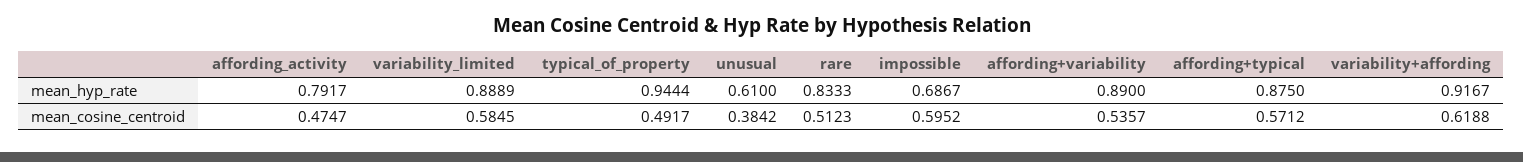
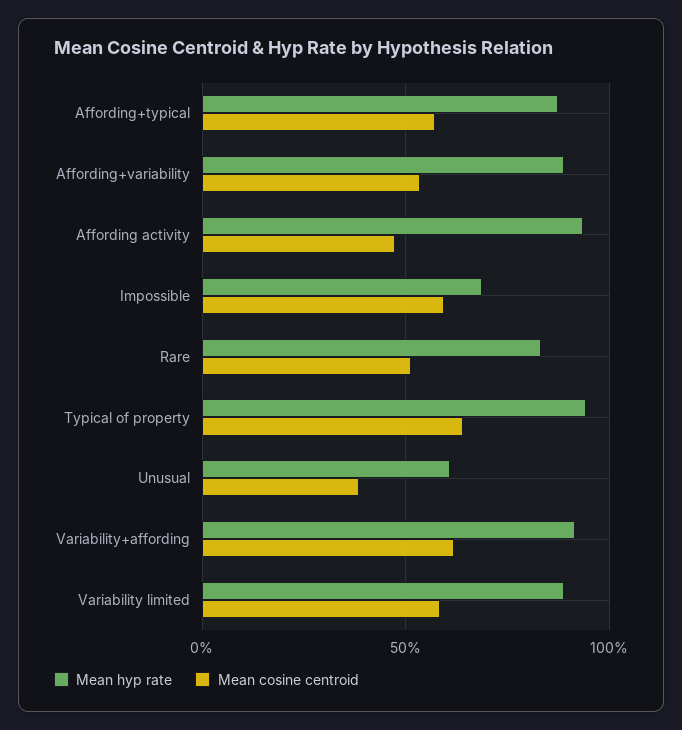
  {
    "mean_hyp_rate": {
-     "affording_activity": 0.7917,
+     "affording_activity": 0.95,
      "variability_limited": 0.8889,
      "typical_of_property": 0.9444,
      "unusual": 0.61,
      "rare": 0.8333,
      "impossible": 0.6867,
      "affording+variability": 0.89,
      "affording+typical": 0.875,
      "variability+affording": 0.9167
    },
    "mean_cosine_centroid": {
      "affording_activity": 0.4747,
      "variability_limited": 0.5845,
-     "typical_of_property": 0.4917,
+     "typical_of_property": 0.65,
      "unusual": 0.3842,
      "rare": 0.5123,
      "impossible": 0.5952,
      "affording+variability": 0.5357,
      "affording+typical": 0.5712,
      "variability+affording": 0.6188
    }
  }

